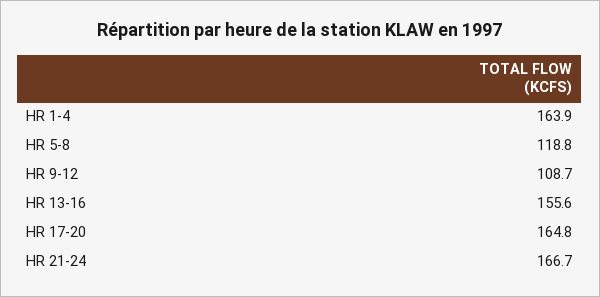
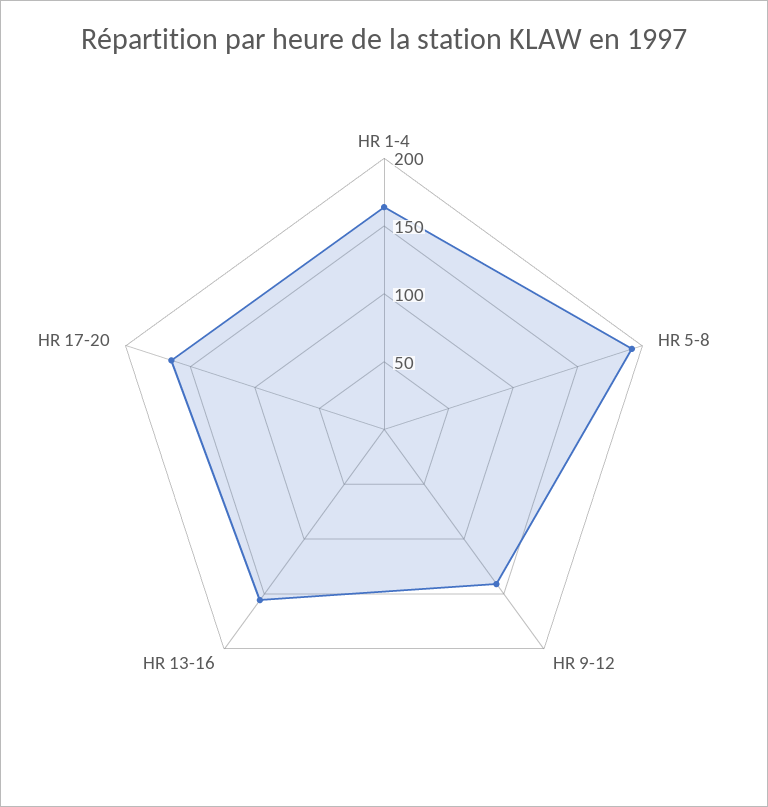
  {
    "HR 1-4": 163.9,
-   "HR 5-8": 118.8,
+   "HR 5-8": 190,
-   "HR 9-12": 108.7,
+   "HR 9-12": 140,
    "HR 13-16": 155.6,
-   "HR 17-20": 164.8,
+   "HR 17-20": 164.8
-   "HR 21-24": 166.7
  }

